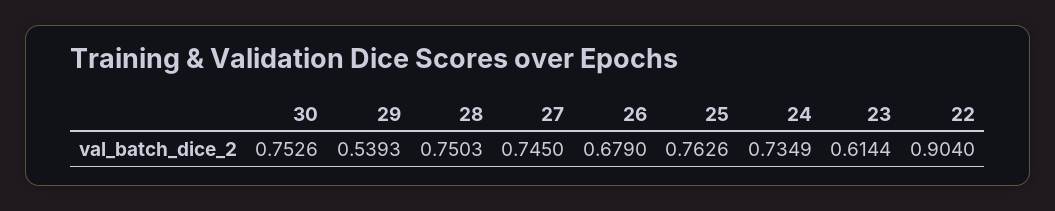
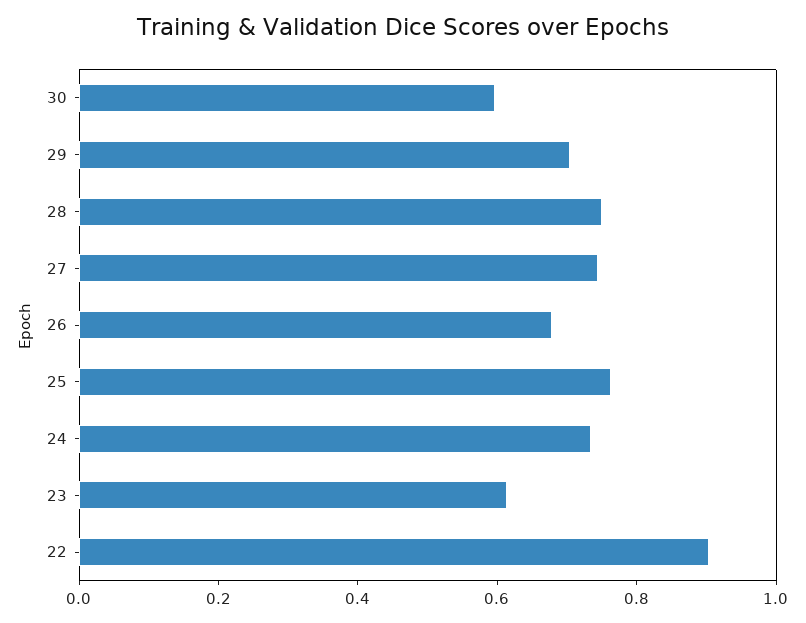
  {
-   "30": 0.7526,
+   "30": 0.6,
-   "29": 0.5393,
+   "29": 0.7,
    "28": 0.7503,
    "27": 0.745,
    "26": 0.679,
    "25": 0.7626,
    "24": 0.7349,
    "23": 0.6144,
    "22": 0.904
  }

